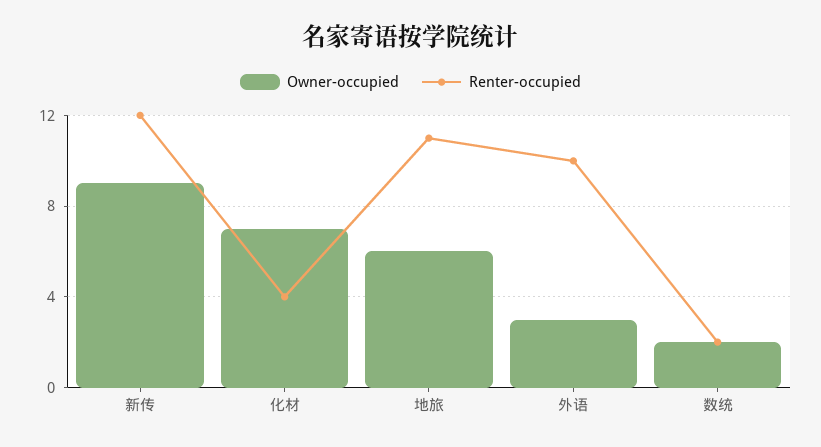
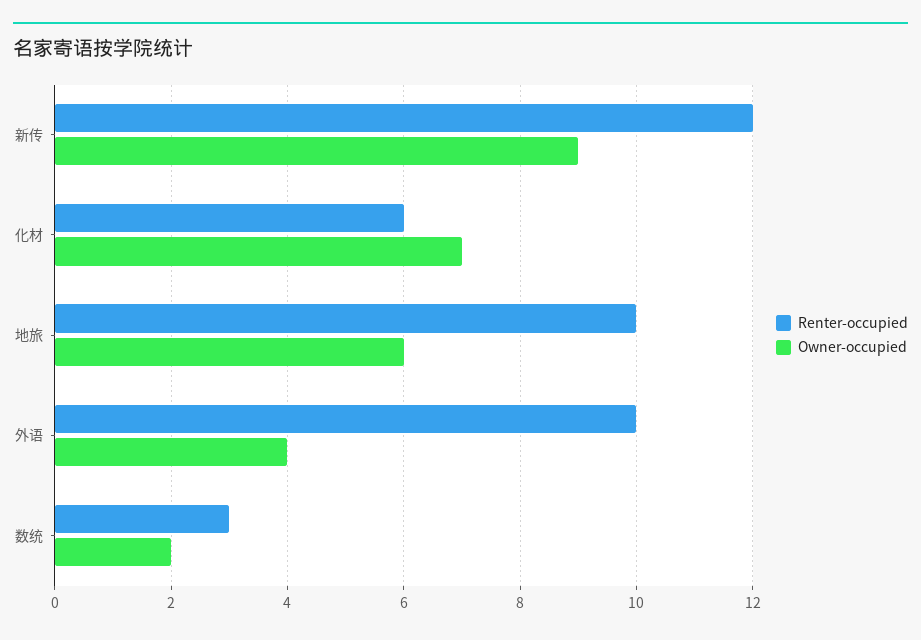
  {
    "Owner-occupied": {
      "新传": 9,
      "化材": 7,
      "地旅": 6,
-     "外语": 3,
+     "外语": 4,
      "数统": 2
    },
    "Renter-occupied": {
      "新传": 12,
-     "化材": 4,
+     "化材": 6,
-     "地旅": 11,
+     "地旅": 10,
      "外语": 10,
-     "数统": 2
+     "数统": 3
    }
  }

